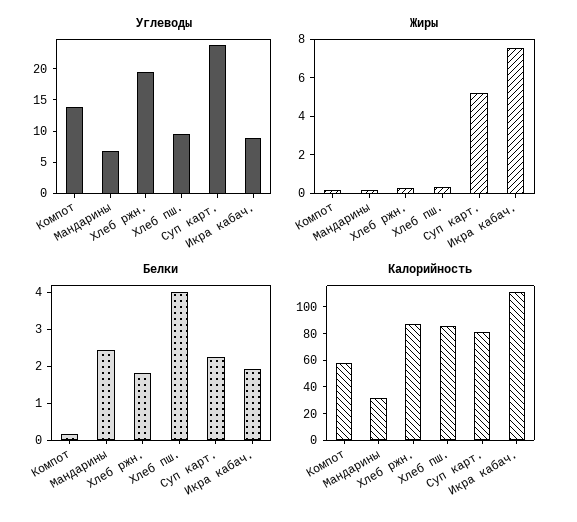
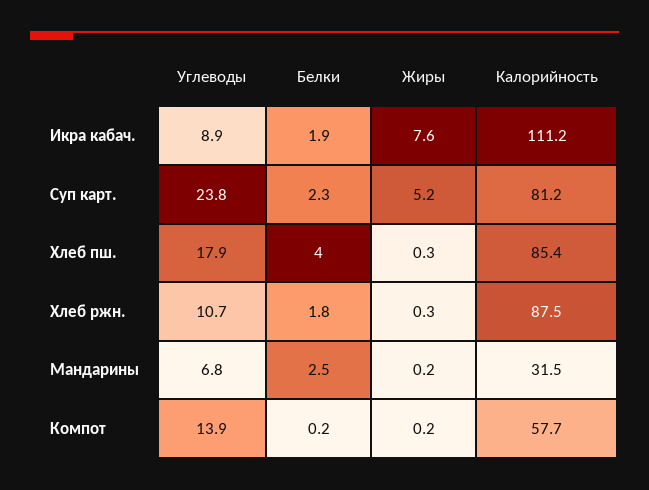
  {
    "Углеводы": {
      "Компот": 13.9,
      "Мандарины": 6.8,
-     "Хлеб ржн.": 20,
+     "Хлеб ржн.": 10.7,
-     "Хлеб пш.": 10,
+     "Хлеб пш.": 17.9,
      "Суп карт.": 23.8,
      "Икра кабач.": 8.9
    },
    "Жиры": {
      "Компот": 0.2,
      "Мандарины": 0.2,
      "Хлеб ржн.": 0.3,
      "Хлеб пш.": 0.3,
      "Суп карт.": 5.2,
      "Икра кабач.": 7.6
    },
    "Белки": {
      "Компот": 0.2,
      "Мандарины": 2.5,
      "Хлеб ржн.": 1.8,
      "Хлеб пш.": 4,
      "Суп карт.": 2.3,
      "Икра кабач.": 1.9
    },
    "Калорийность": {
      "Компот": 57.7,
      "Мандарины": 31.5,
      "Хлеб ржн.": 87.5,
      "Хлеб пш.": 85.4,
      "Суп карт.": 81.2,
      "Икра кабач.": 111.2
    }
  }

